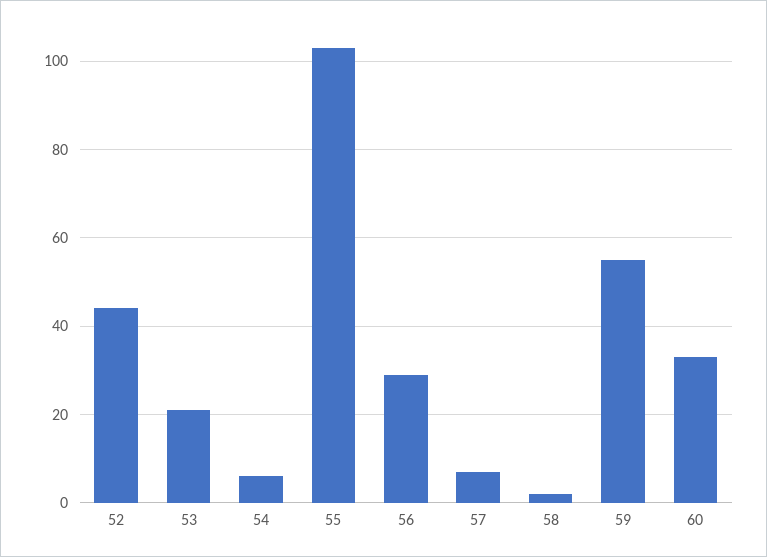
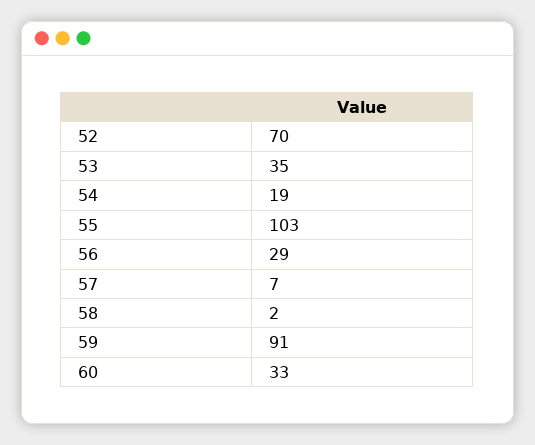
  {
-   "52": 45,
+   "52": 70,
-   "53": 20,
+   "53": 35,
-   "54": 5,
+   "54": 19,
    "55": 103,
    "56": 29,
    "57": 7,
    "58": 2,
-   "59": 55,
+   "59": 91,
    "60": 33
  }

